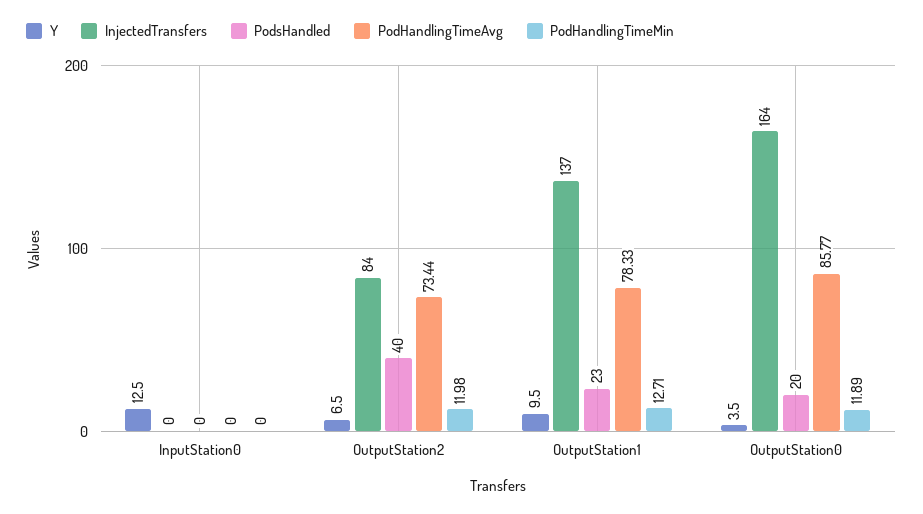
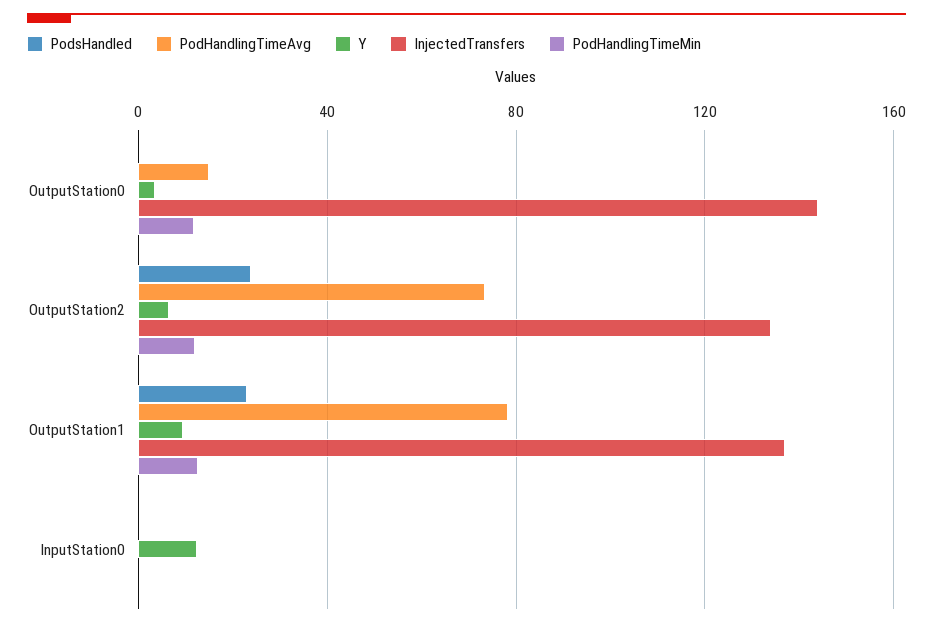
  {
    "Y": {
      "InputStation0": 12.5,
      "OutputStation2": 6.5,
      "OutputStation1": 9.5,
      "OutputStation0": 3.5
    },
    "InjectedTransfers": {
      "InputStation0": 0,
-     "OutputStation2": 84,
+     "OutputStation2": 135,
      "OutputStation1": 137,
-     "OutputStation0": 164
+     "OutputStation0": 145
    },
    "PodsHandled": {
      "InputStation0": 0,
-     "OutputStation2": 40,
+     "OutputStation2": 25,
      "OutputStation1": 23,
-     "OutputStation0": 20
+     "OutputStation0": 0
    },
    "PodHandlingTimeAvg": {
      "InputStation0": 0,
      "OutputStation2": 73.44,
      "OutputStation1": 78.33,
-     "OutputStation0": 85.77
+     "OutputStation0": 15
    },
    "PodHandlingTimeMin": {
      "InputStation0": 0,
      "OutputStation2": 11.98,
      "OutputStation1": 12.71,
      "OutputStation0": 11.89
    }
  }

